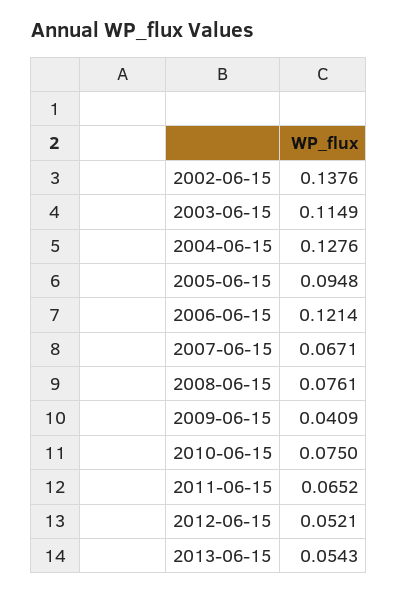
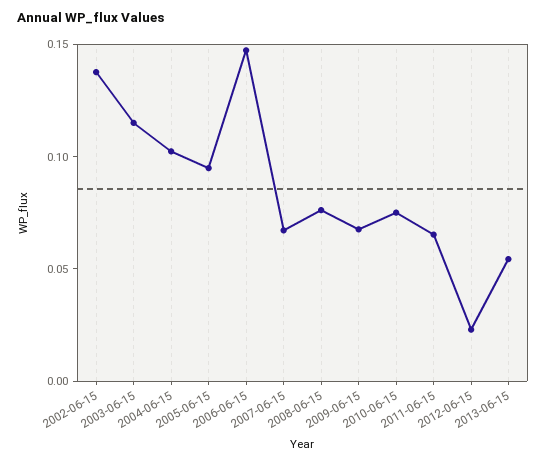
  {
    "2002-06-15": 0.1376,
    "2003-06-15": 0.1149,
-   "2004-06-15": 0.1276,
+   "2004-06-15": 0.1,
    "2005-06-15": 0.0948,
-   "2006-06-15": 0.1214,
+   "2006-06-15": 0.15,
    "2007-06-15": 0.0671,
    "2008-06-15": 0.0761,
-   "2009-06-15": 0.0409,
+   "2009-06-15": 0.07,
    "2010-06-15": 0.075,
    "2011-06-15": 0.0652,
-   "2012-06-15": 0.0521,
+   "2012-06-15": 0.02,
    "2013-06-15": 0.0543
  }

